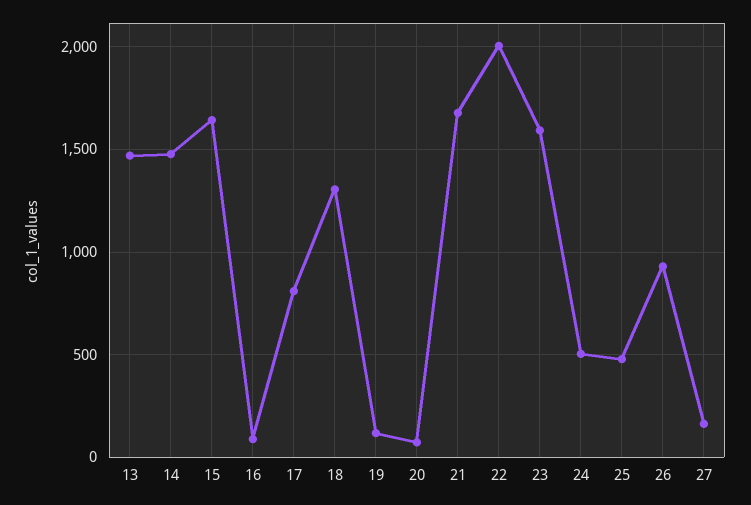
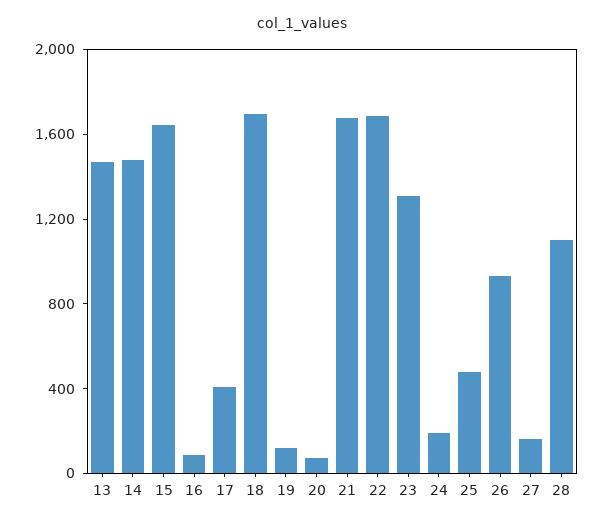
  {
    "13": 1450,
    "14": 1500,
    "15": 1650,
    "16": 100,
-   "17": 800,
+   "17": 400,
-   "18": 1300,
+   "18": 1700,
    "19": 100,
    "20": 50,
    "21": 1700,
-   "22": 2000,
+   "22": 1700,
-   "23": 1600,
+   "23": 1300,
-   "24": 500,
+   "24": 200,
    "25": 500,
    "26": 950,
-   "27": 150
+   "27": 150,
+   "28": 1100
  }

